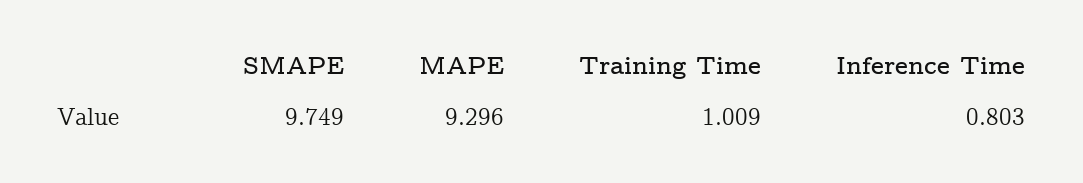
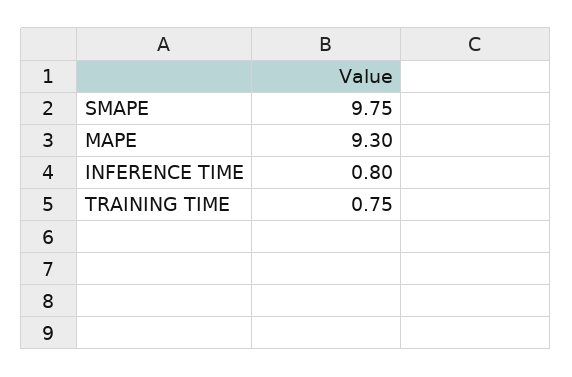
  {
    "SMAPE": 9.749,
    "MAPE": 9.296,
-   "Training Time": 1.009,
+   "Training Time": 0.75,
    "Inference Time": 0.803
  }

